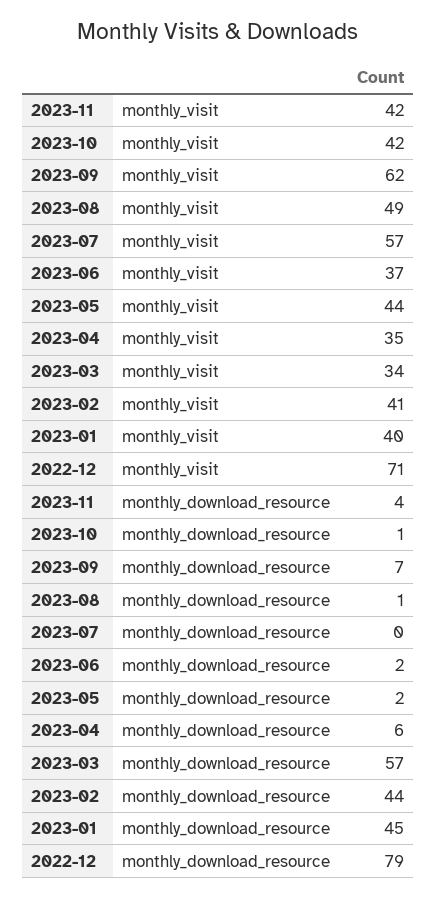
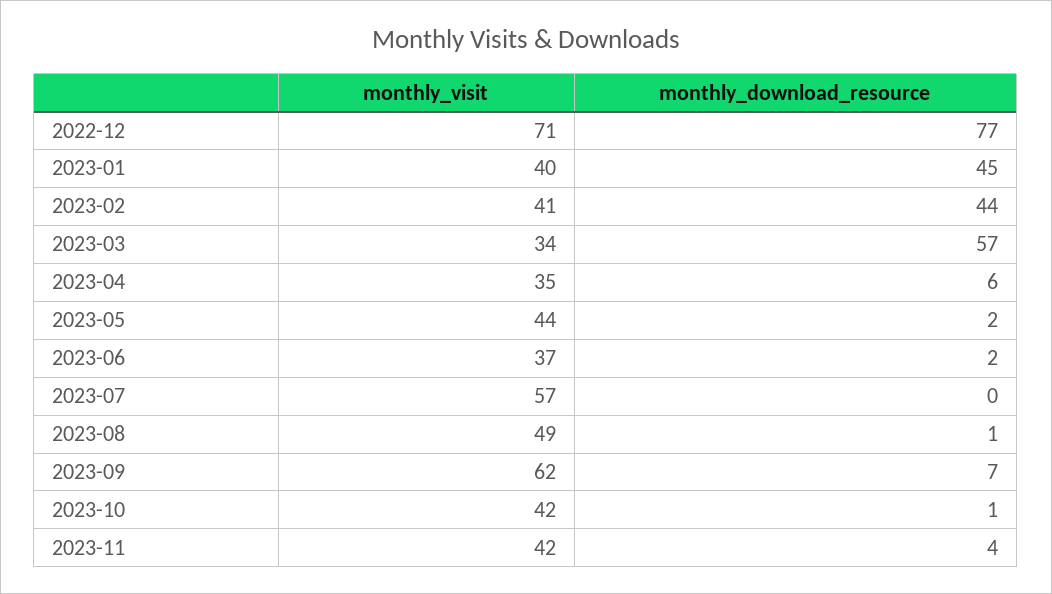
  {
    "2023-11": {
      "monthly_visit": 42,
      "monthly_download_resource": 4
    },
    "2023-10": {
      "monthly_visit": 42,
      "monthly_download_resource": 1
    },
    "2023-09": {
      "monthly_visit": 62,
      "monthly_download_resource": 7
    },
    "2023-08": {
      "monthly_visit": 49,
      "monthly_download_resource": 1
    },
    "2023-07": {
      "monthly_visit": 57,
      "monthly_download_resource": 0
    },
    "2023-06": {
      "monthly_visit": 37,
      "monthly_download_resource": 2
    },
    "2023-05": {
      "monthly_visit": 44,
      "monthly_download_resource": 2
    },
    "2023-04": {
      "monthly_visit": 35,
      "monthly_download_resource": 6
    },
    "2023-03": {
      "monthly_visit": 34,
      "monthly_download_resource": 57
    },
    "2023-02": {
      "monthly_visit": 41,
      "monthly_download_resource": 44
    },
    "2023-01": {
      "monthly_visit": 40,
      "monthly_download_resource": 45
    },
    "2022-12": {
      "monthly_visit": 71,
-     "monthly_download_resource": 79
+     "monthly_download_resource": 77
    }
  }

